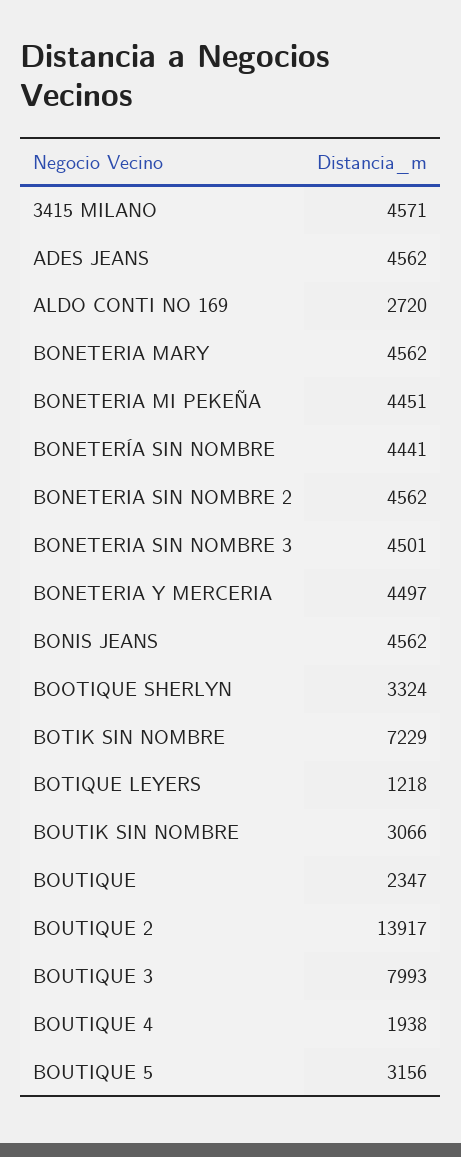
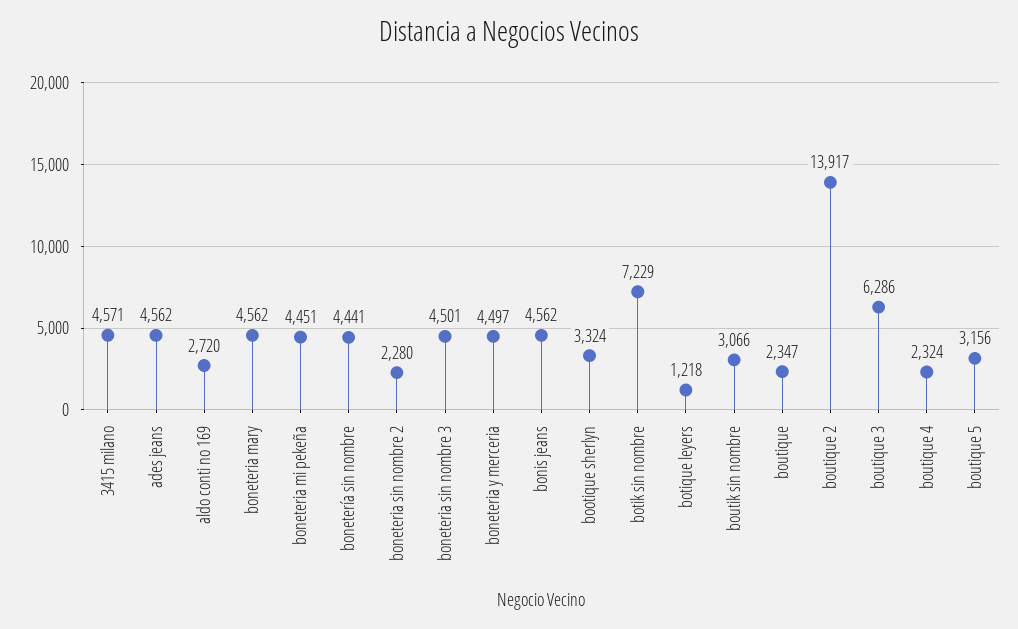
  {
    "3415 MILANO": 4571,
    "ADES JEANS": 4562,
    "ALDO CONTI NO 169": 2720,
    "BONETERIA MARY": 4562,
    "BONETERIA MI PEKEÑA": 4451,
    "BONETERÍA SIN NOMBRE": 4441,
-   "BONETERIA SIN NOMBRE 2": 4562,
+   "BONETERIA SIN NOMBRE 2": 2280,
    "BONETERIA SIN NOMBRE 3": 4501,
    "BONETERIA Y MERCERIA": 4497,
    "BONIS JEANS": 4562,
    "BOOTIQUE SHERLYN": 3324,
    "BOTIK SIN NOMBRE": 7229,
    "BOTIQUE LEYERS": 1218,
    "BOUTIK SIN NOMBRE": 3066,
    "BOUTIQUE": 2347,
    "BOUTIQUE 2": 13917,
-   "BOUTIQUE 3": 7993,
+   "BOUTIQUE 3": 6286,
-   "BOUTIQUE 4": 1938,
+   "BOUTIQUE 4": 2324,
    "BOUTIQUE 5": 3156
  }

